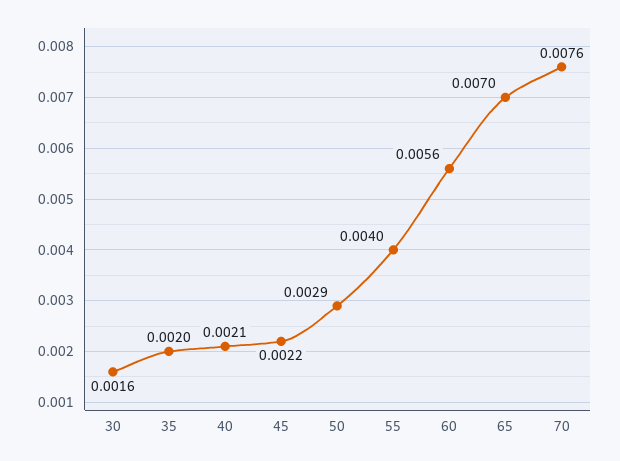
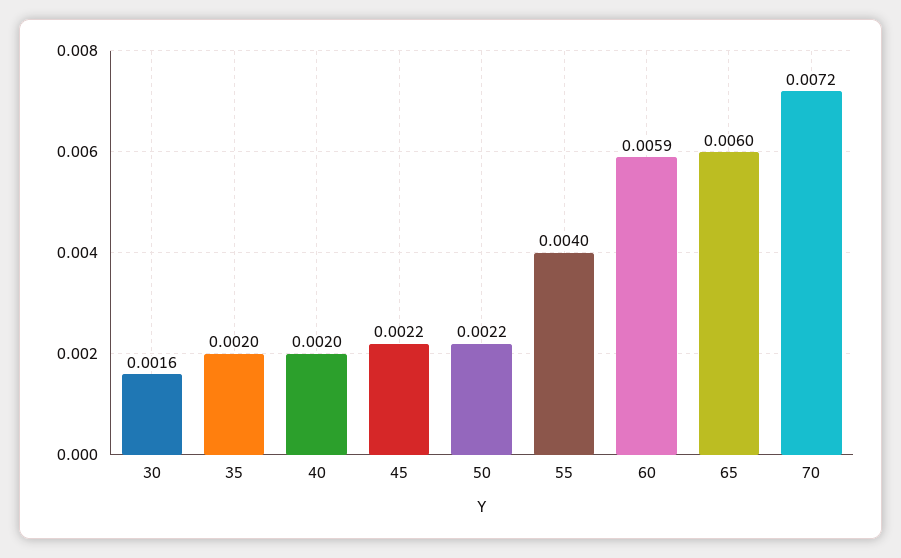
  {
    "30": 0.0016,
    "35": 0.002,
-   "40": 0.0021,
+   "40": 0.002,
    "45": 0.0022,
-   "50": 0.0029,
+   "50": 0.0022,
    "55": 0.004,
-   "60": 0.0056,
+   "60": 0.0059,
-   "65": 0.007,
+   "65": 0.006,
-   "70": 0.0076
+   "70": 0.0072
  }

